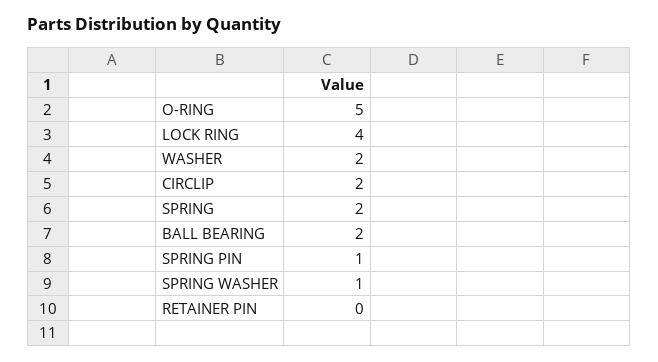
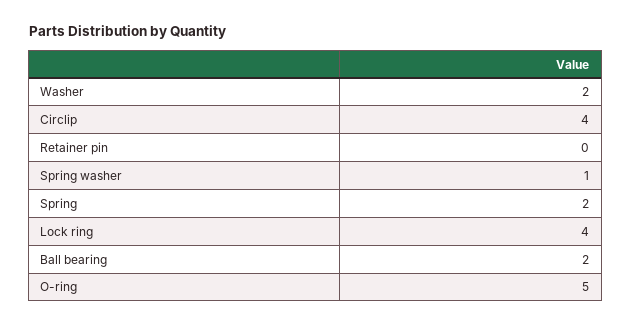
  {
    "O-RING": 5,
    "LOCK RING": 4,
    "WASHER": 2,
-   "CIRCLIP": 2,
+   "CIRCLIP": 4,
    "SPRING": 2,
    "BALL BEARING": 2,
-   "SPRING PIN": 1,
    "SPRING WASHER": 1,
    "RETAINER PIN": 0
  }

